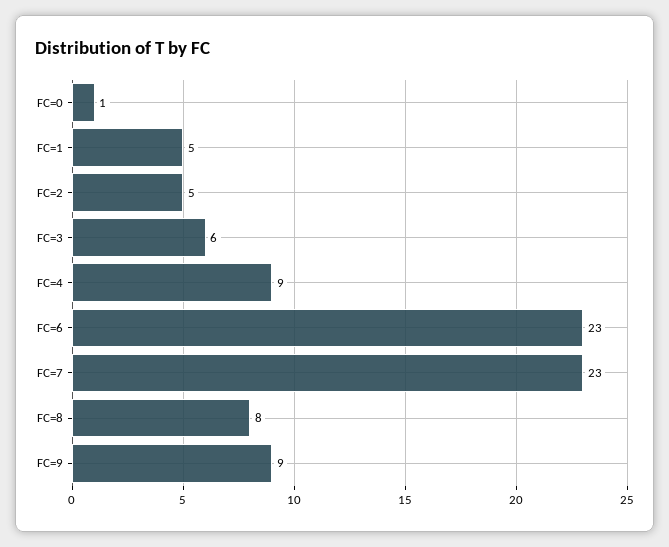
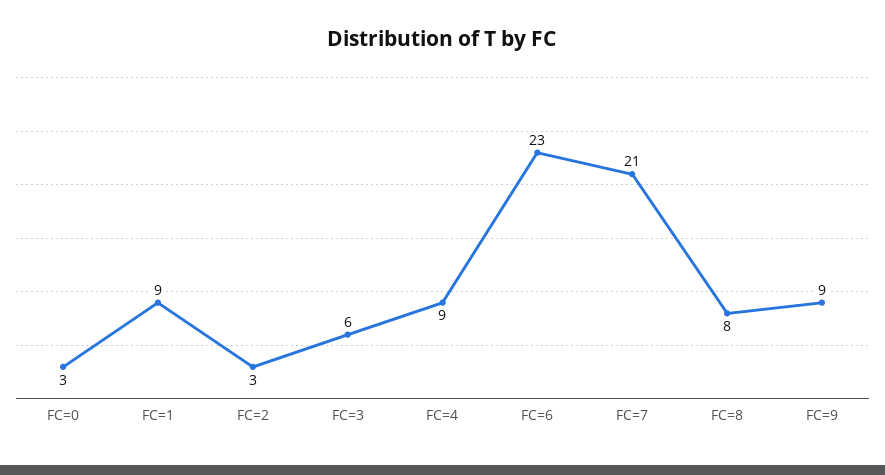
  {
-   "FC=0": 1,
+   "FC=0": 3,
-   "FC=1": 5,
+   "FC=1": 9,
-   "FC=2": 5,
+   "FC=2": 3,
    "FC=3": 6,
    "FC=4": 9,
    "FC=6": 23,
-   "FC=7": 23,
+   "FC=7": 21,
    "FC=8": 8,
    "FC=9": 9
  }

